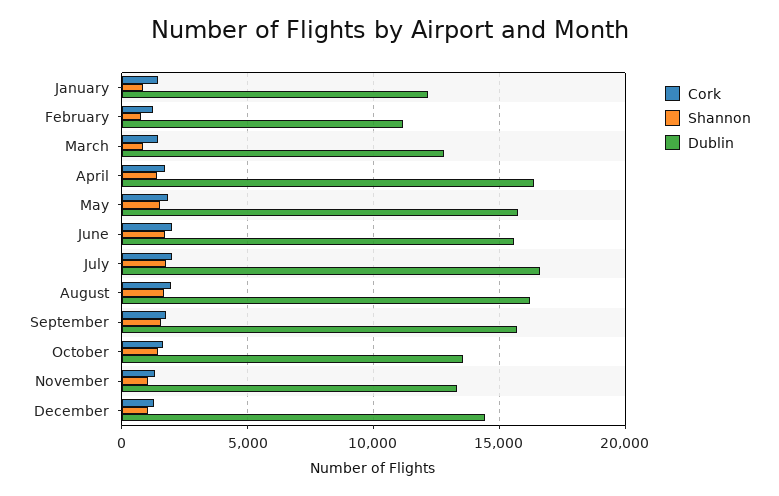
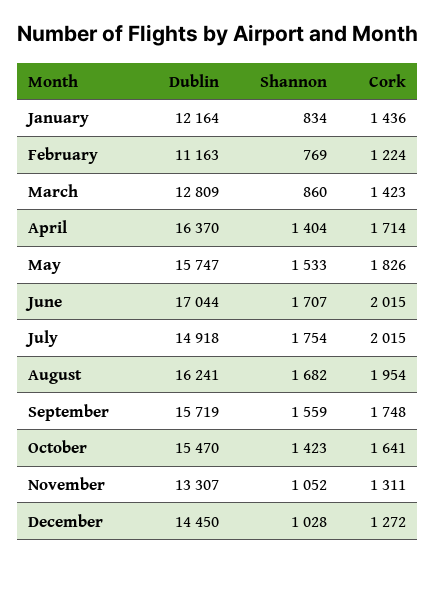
  {
    "Cork": {
      "January": 1436,
      "February": 1224,
      "March": 1423,
      "April": 1714,
      "May": 1826,
      "June": 2015,
      "July": 2015,
      "August": 1954,
      "September": 1748,
      "October": 1641,
      "November": 1311,
      "December": 1272
    },
    "Shannon": {
      "January": 834,
      "February": 769,
      "March": 860,
      "April": 1404,
      "May": 1533,
      "June": 1707,
      "July": 1754,
      "August": 1682,
      "September": 1559,
      "October": 1423,
      "November": 1052,
      "December": 1028
    },
    "Dublin": {
      "January": 12164,
      "February": 11163,
      "March": 12809,
      "April": 16370,
      "May": 15747,
-     "June": 15500,
+     "June": 17044,
-     "July": 16500,
+     "July": 14918,
      "August": 16241,
      "September": 15719,
-     "October": 13500,
+     "October": 15470,
      "November": 13307,
      "December": 14450
    }
  }

